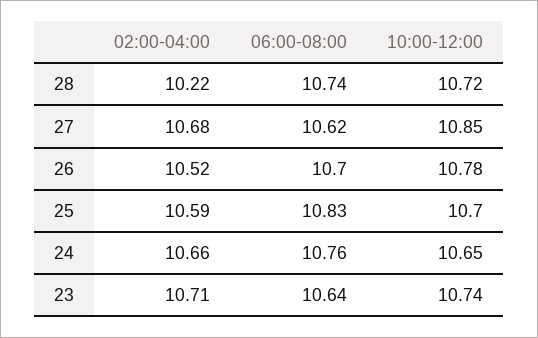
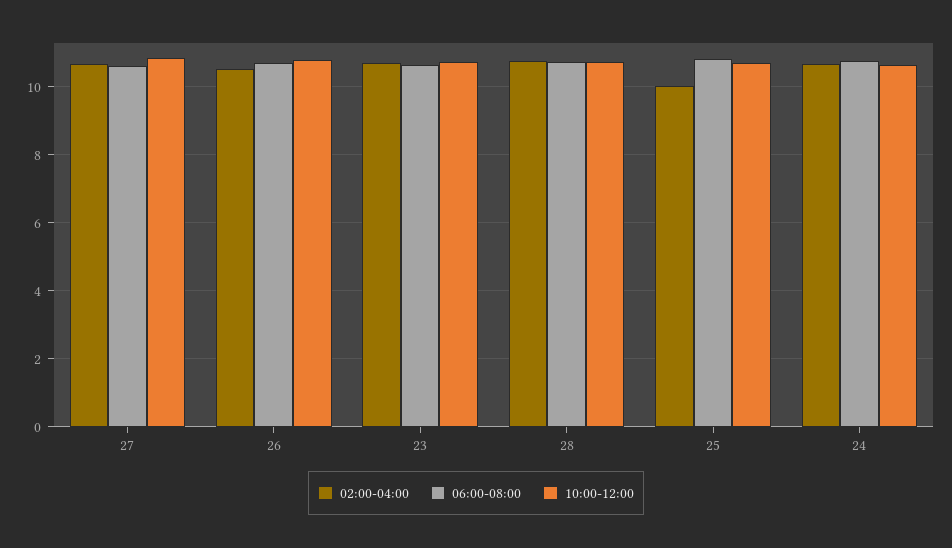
  {
    "02:00-04:00": {
-     "28": 10.22,
+     "28": 10.8,
      "27": 10.68,
      "26": 10.52,
-     "25": 10.59,
+     "25": 10,
      "24": 10.66,
      "23": 10.71
    },
    "06:00-08:00": {
      "28": 10.74,
      "27": 10.62,
      "26": 10.7,
      "25": 10.83,
      "24": 10.76,
      "23": 10.64
    },
    "10:00-12:00": {
      "28": 10.72,
      "27": 10.85,
      "26": 10.78,
      "25": 10.7,
      "24": 10.65,
      "23": 10.74
    }
  }

